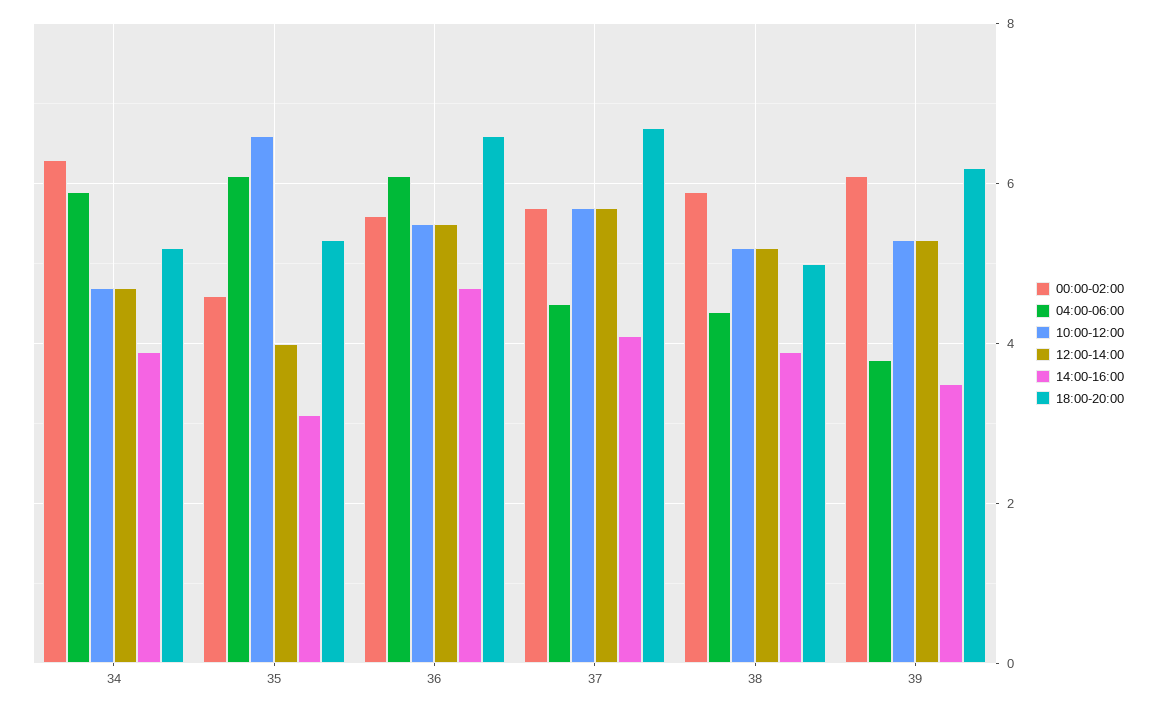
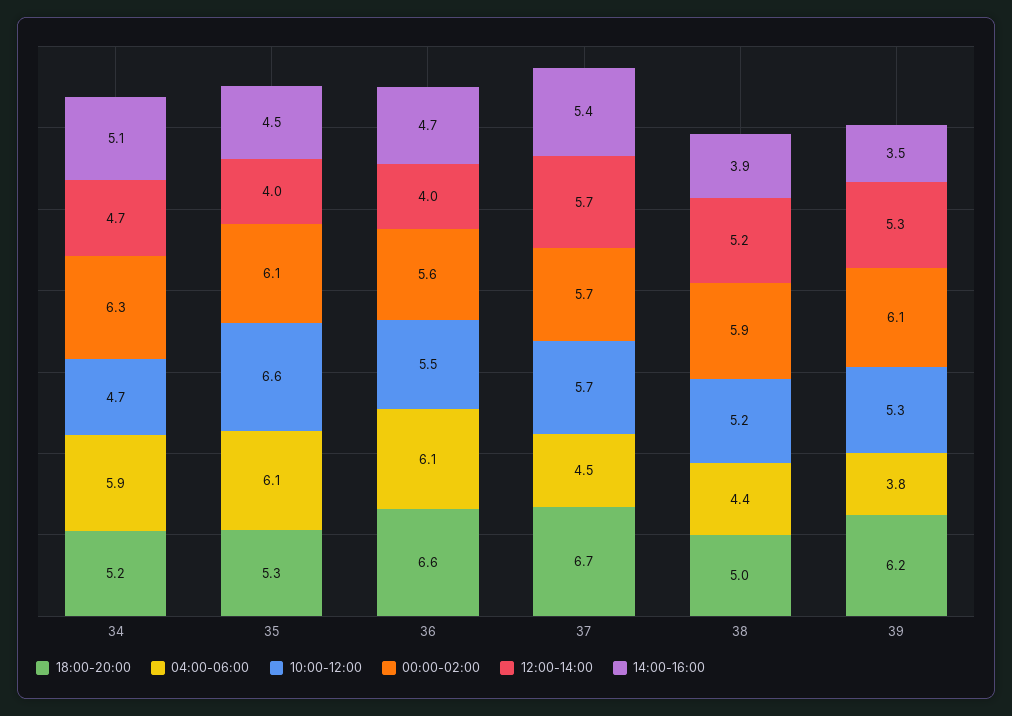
  {
    "00:00-02:00": {
      "34": 6.3,
-     "35": 4.5,
+     "35": 6.1,
      "36": 5.6,
      "37": 5.7,
      "38": 5.9,
      "39": 6.1
    },
    "04:00-06:00": {
      "34": 5.9,
      "35": 6.1,
      "36": 6.1,
      "37": 4.5,
      "38": 4.4,
      "39": 3.8
    },
    "10:00-12:00": {
      "34": 4.7,
      "35": 6.6,
      "36": 5.5,
      "37": 5.7,
      "38": 5.2,
      "39": 5.3
    },
    "12:00-14:00": {
      "34": 4.7,
      "35": 4,
-     "36": 5.5,
+     "36": 4,
      "37": 5.7,
      "38": 5.2,
      "39": 5.3
    },
    "14:00-16:00": {
-     "34": 4,
+     "34": 5.1,
-     "35": 3,
+     "35": 4.5,
      "36": 4.7,
-     "37": 4,
+     "37": 5.4,
      "38": 3.9,
      "39": 3.5
    },
    "18:00-20:00": {
      "34": 5.2,
      "35": 5.3,
      "36": 6.6,
      "37": 6.7,
      "38": 5,
      "39": 6.2
    }
  }

